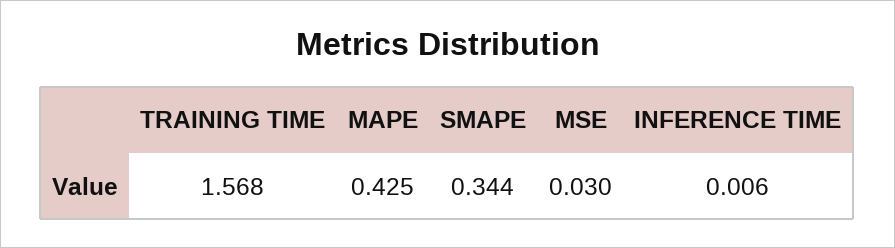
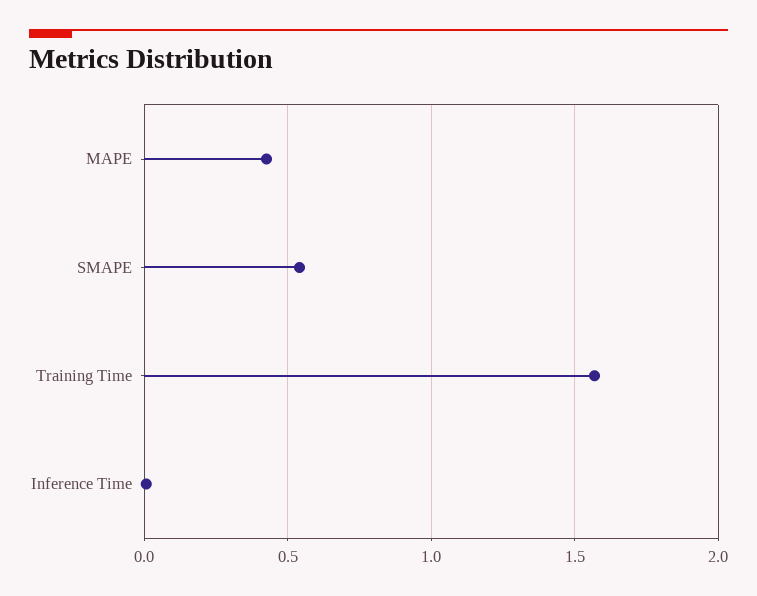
  {
    "TRAINING TIME": 1.568,
    "MAPE": 0.425,
-   "SMAPE": 0.344,
+   "SMAPE": 0.55,
-   "MSE": 0.03,
    "INFERENCE TIME": 0.006
  }

